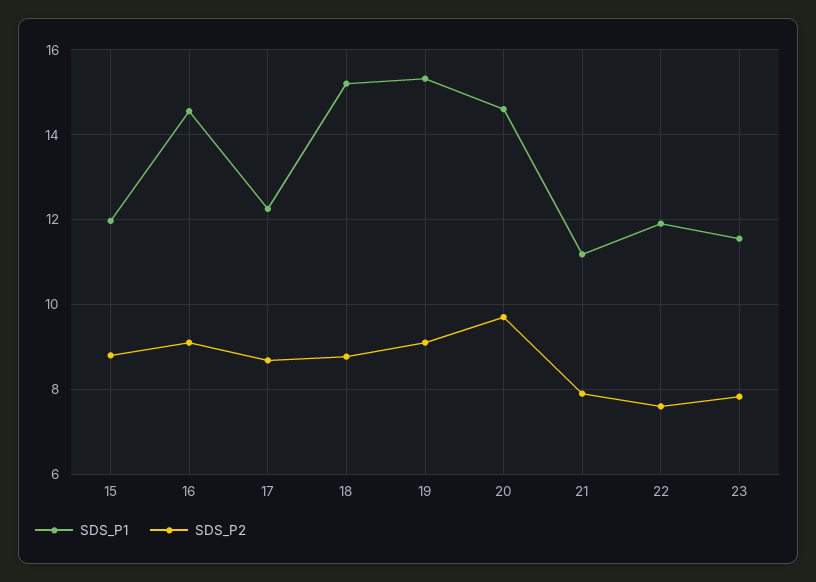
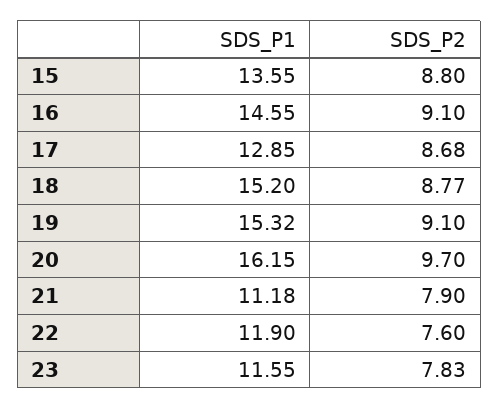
  {
    "SDS_P1": {
-     "15": 12,
+     "15": 13.55,
      "16": 14.55,
-     "17": 12.2,
+     "17": 12.85,
      "18": 15.2,
      "19": 15.32,
-     "20": 14.6,
+     "20": 16.15,
      "21": 11.18,
      "22": 11.9,
      "23": 11.55
    },
    "SDS_P2": {
      "15": 8.8,
      "16": 9.1,
      "17": 8.68,
      "18": 8.77,
      "19": 9.1,
      "20": 9.7,
      "21": 7.9,
      "22": 7.6,
      "23": 7.83
    }
  }

